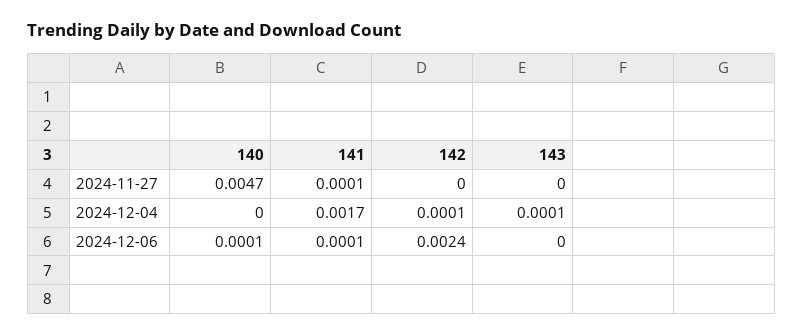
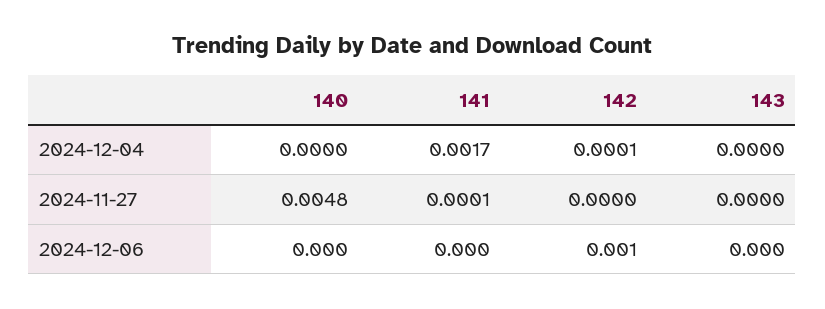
  {
    "140": {
-     "2024-11-27": 0.0047,
+     "2024-11-27": 0.0048,
      "2024-12-04": 0,
-     "2024-12-06": 0.0001
+     "2024-12-06": 0
    },
    "141": {
      "2024-11-27": 0.0001,
      "2024-12-04": 0.0017,
-     "2024-12-06": 0.0001
+     "2024-12-06": 0
    },
    "142": {
      "2024-11-27": 0,
      "2024-12-04": 0.0001,
-     "2024-12-06": 0.0024
+     "2024-12-06": 0.001
    },
    "143": {
      "2024-11-27": 0,
-     "2024-12-04": 0.0001,
+     "2024-12-04": 0,
      "2024-12-06": 0
    }
  }

